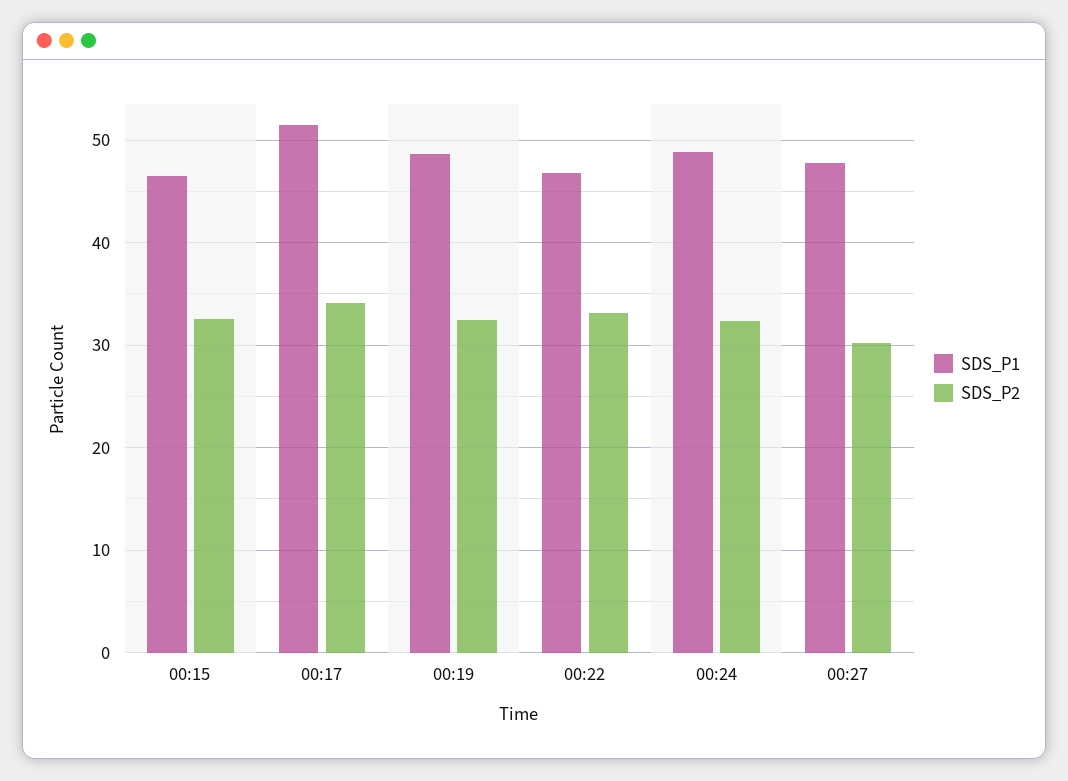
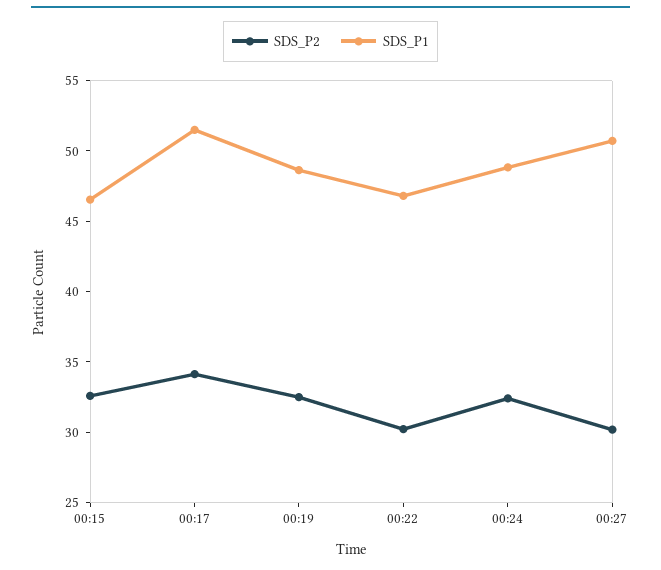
  {
    "SDS_P1": {
      "00:15": 47,
      "00:17": 52,
      "00:19": 49,
      "00:22": 47,
      "00:24": 49,
-     "00:27": 48
+     "00:27": 51
    },
    "SDS_P2": {
      "00:15": 33,
      "00:17": 34,
      "00:19": 33,
-     "00:22": 33,
+     "00:22": 30,
      "00:24": 32,
      "00:27": 30
    }
  }

